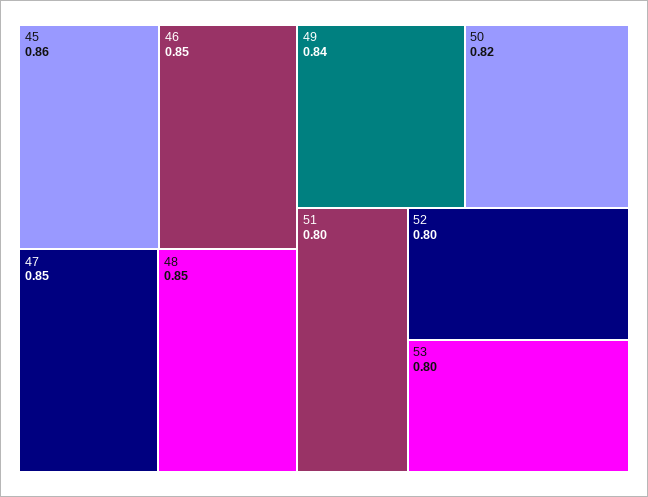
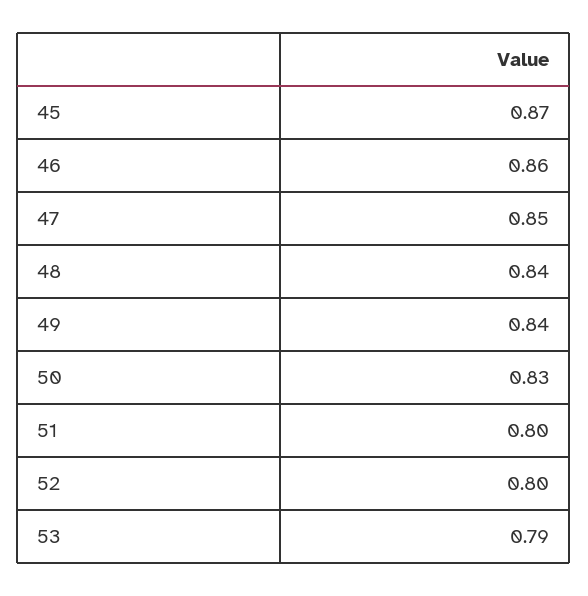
  {
-   "45": 0.86,
+   "45": 0.87,
-   "46": 0.85,
+   "46": 0.86,
    "47": 0.85,
-   "48": 0.85,
+   "48": 0.84,
    "49": 0.84,
-   "50": 0.82,
+   "50": 0.83,
    "51": 0.8,
    "52": 0.8,
-   "53": 0.8
+   "53": 0.79
  }

